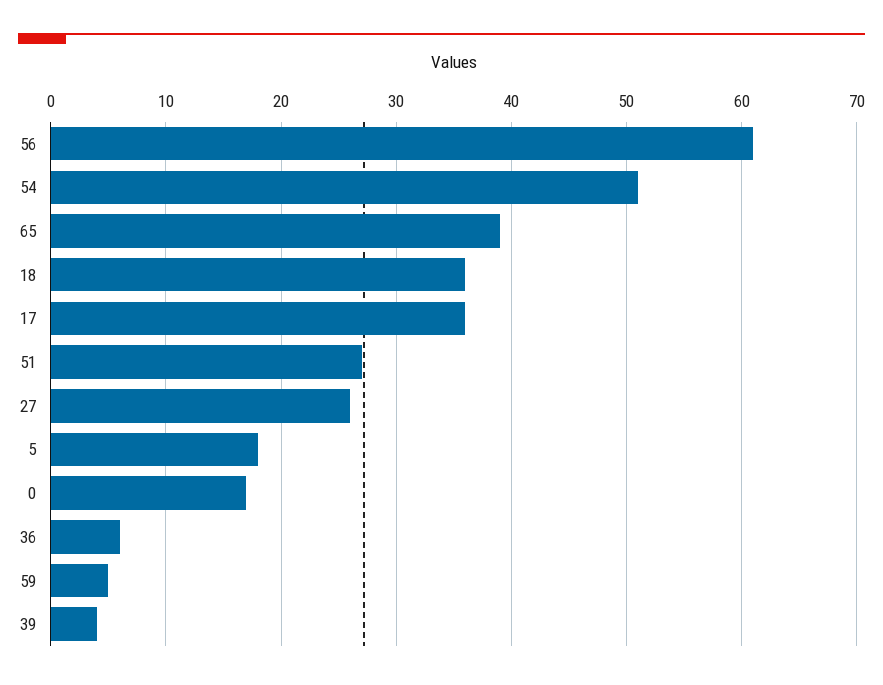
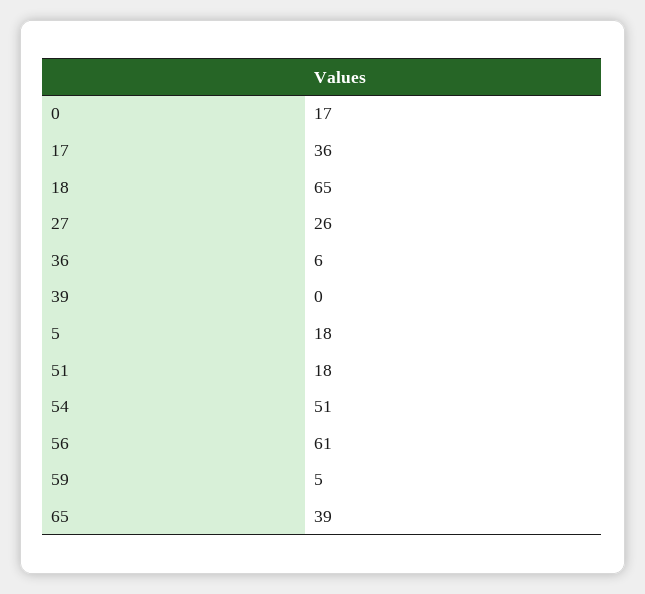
  {
    "56": 61,
    "54": 51,
    "65": 39,
-   "18": 36,
+   "18": 65,
    "17": 36,
-   "51": 27,
+   "51": 18,
    "27": 26,
    "5": 18,
    "0": 17,
    "36": 6,
    "59": 5,
-   "39": 4
+   "39": 0
  }

